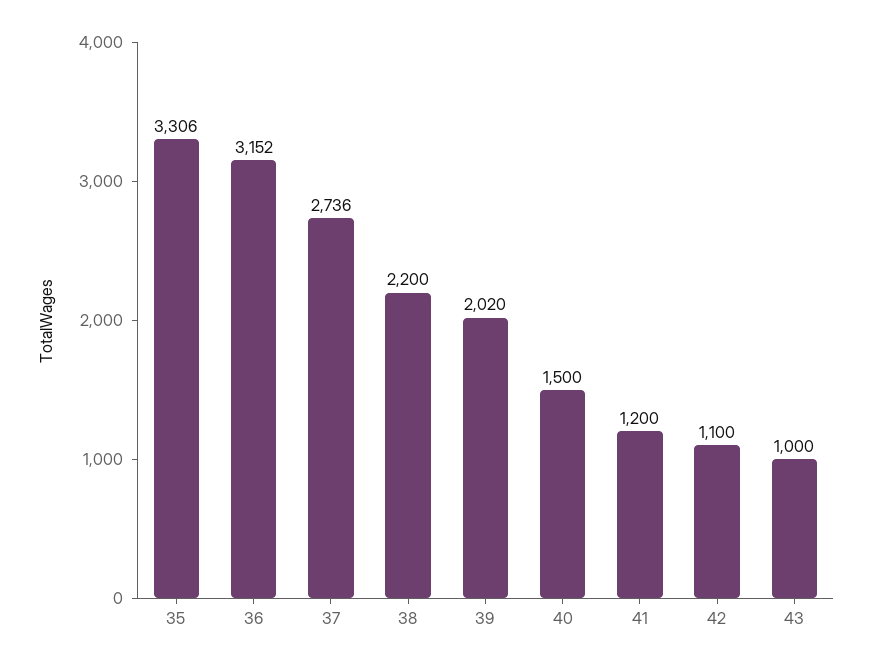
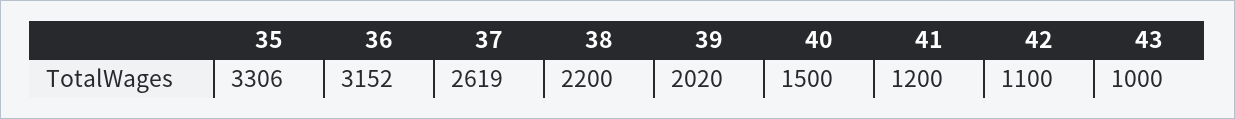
  {
    "35": 3306,
    "36": 3152,
-   "37": 2736,
+   "37": 2619,
    "38": 2200,
    "39": 2020,
    "40": 1500,
    "41": 1200,
    "42": 1100,
    "43": 1000
  }

